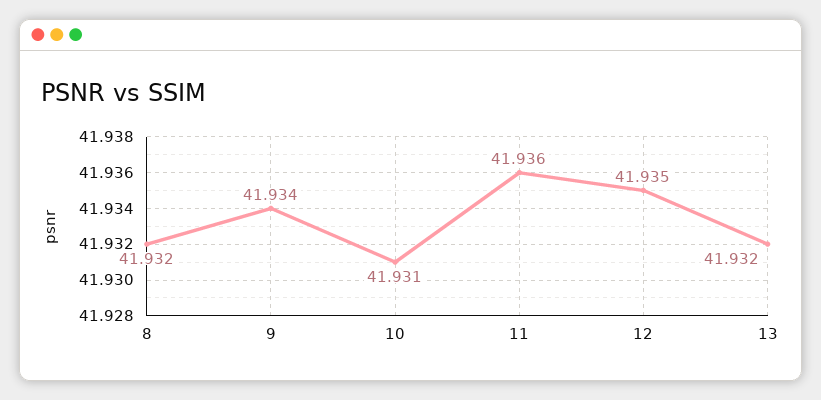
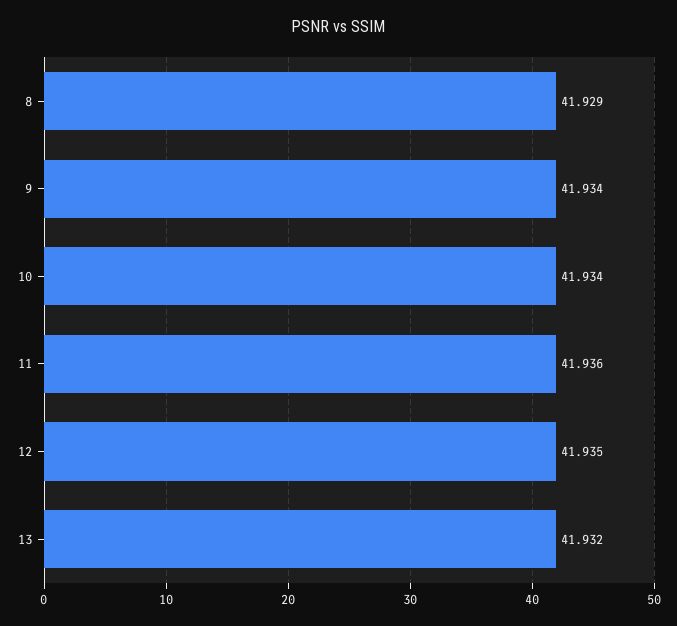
  {
-   "8": 41.932,
+   "8": 41.929,
    "9": 41.934,
-   "10": 41.931,
+   "10": 41.934,
    "11": 41.936,
    "12": 41.935,
    "13": 41.932
  }

